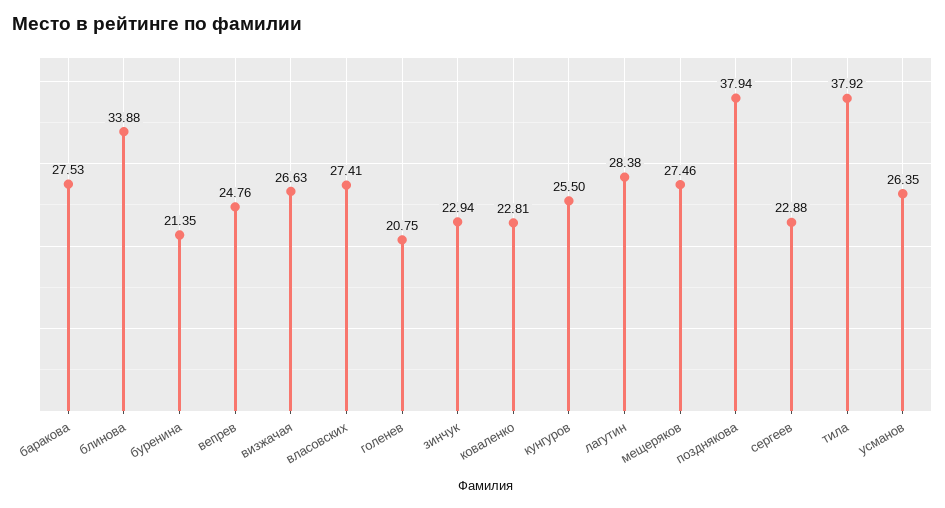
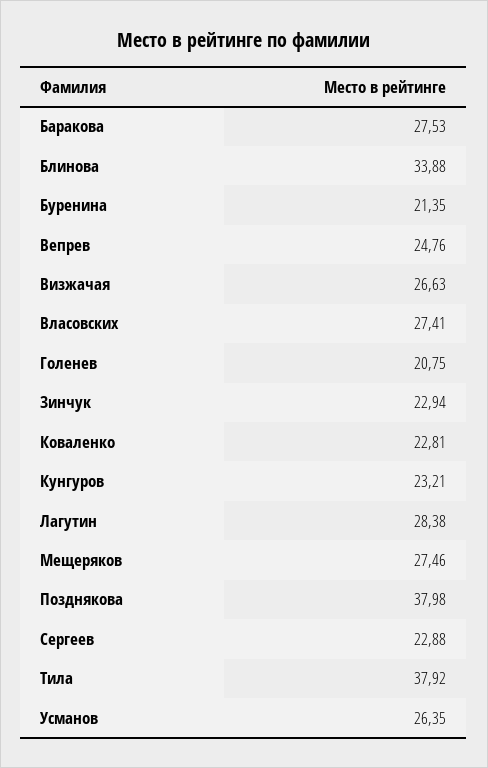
  {
    "баракова": 27.53,
    "блинова": 33.88,
    "буренина": 21.35,
    "вепрев": 24.76,
    "визжачая": 26.63,
    "власовских": 27.41,
    "голенев": 20.75,
    "зинчук": 22.94,
    "коваленко": 22.81,
-   "кунгуров": 25.5,
+   "кунгуров": 23.21,
    "лагутин": 28.38,
    "мещеряков": 27.46,
-   "позднякова": 37.94,
+   "позднякова": 37.98,
    "сергеев": 22.88,
    "тила": 37.92,
    "усманов": 26.35
  }

